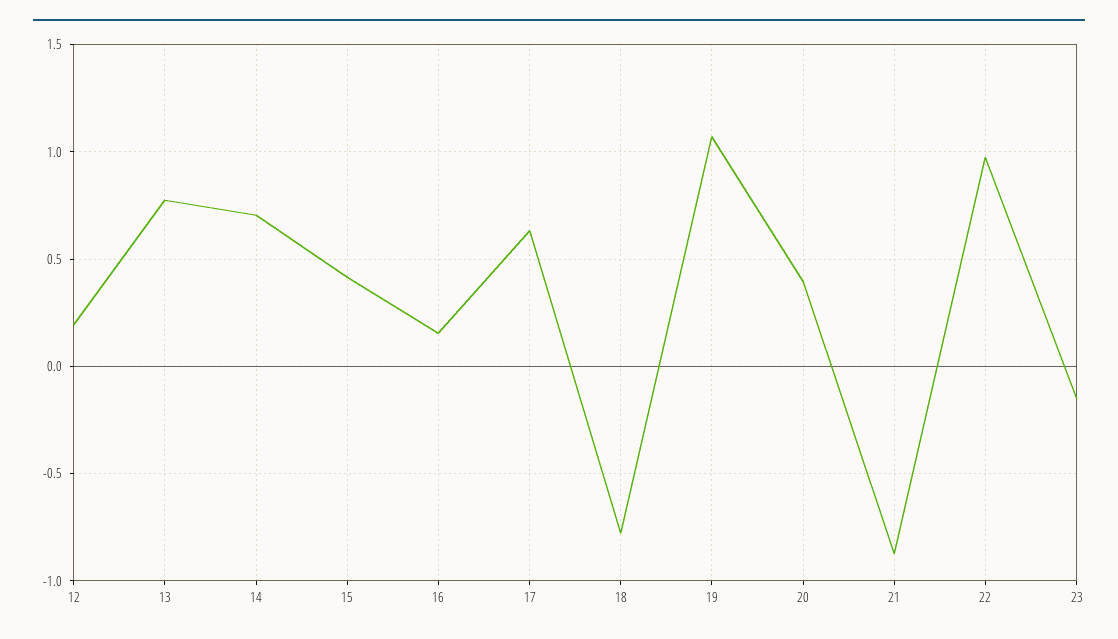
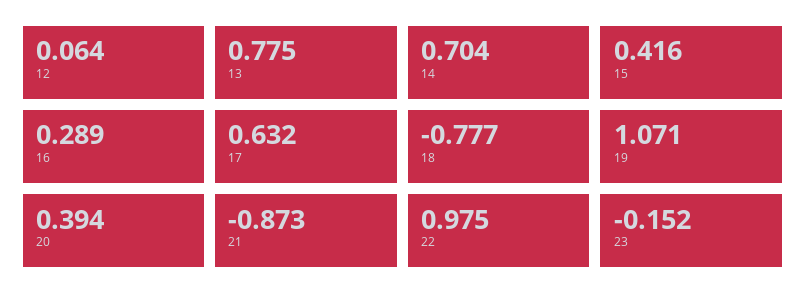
  {
-   "12": 0.2,
+   "12": 0.064,
    "13": 0.775,
    "14": 0.704,
    "15": 0.416,
-   "16": 0.15,
+   "16": 0.289,
    "17": 0.632,
    "18": -0.777,
    "19": 1.071,
    "20": 0.394,
    "21": -0.873,
    "22": 0.975,
    "23": -0.152
  }

